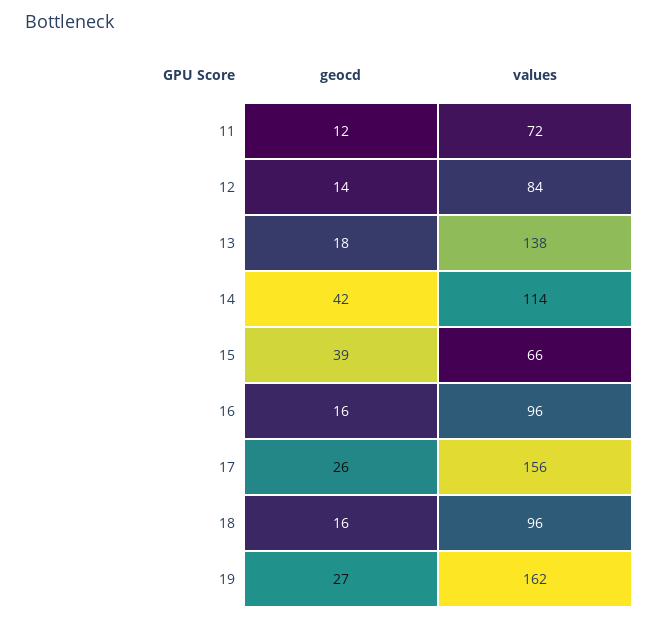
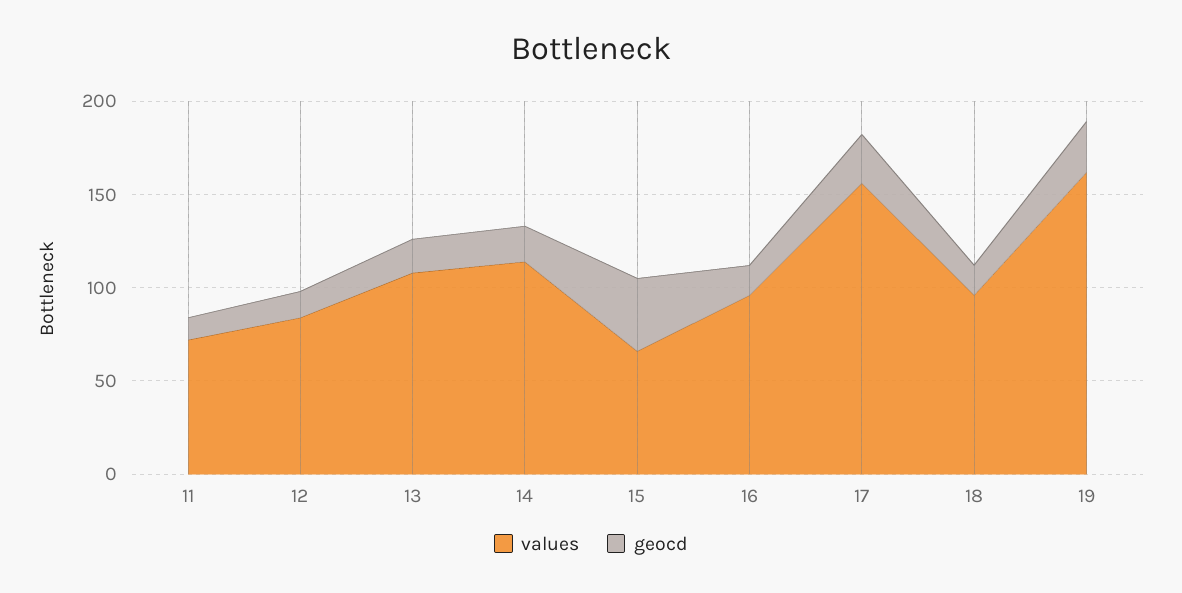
  {
    "geocd": {
      "11": 12,
      "12": 14,
      "13": 18,
-     "14": 42,
+     "14": 20,
      "15": 39,
      "16": 16,
      "17": 26,
      "18": 16,
      "19": 27
    },
    "values": {
      "11": 72,
      "12": 84,
-     "13": 138,
+     "13": 110,
      "14": 114,
      "15": 66,
      "16": 96,
      "17": 156,
      "18": 96,
      "19": 162
    }
  }

